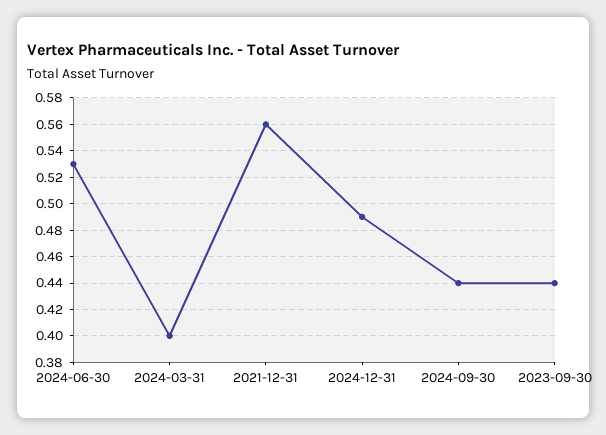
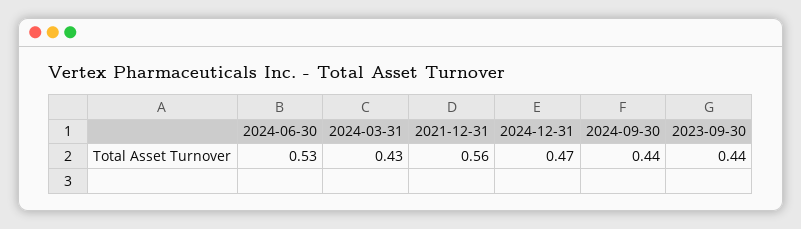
  {
    "2024-06-30": 0.53,
-   "2024-03-31": 0.4,
+   "2024-03-31": 0.43,
    "2021-12-31": 0.56,
-   "2024-12-31": 0.49,
+   "2024-12-31": 0.47,
    "2024-09-30": 0.44,
    "2023-09-30": 0.44
  }

